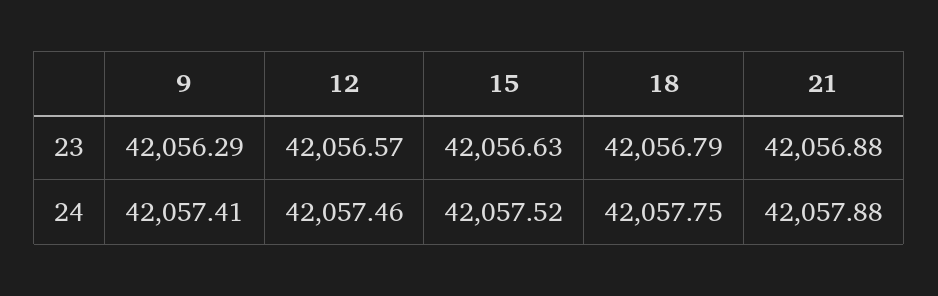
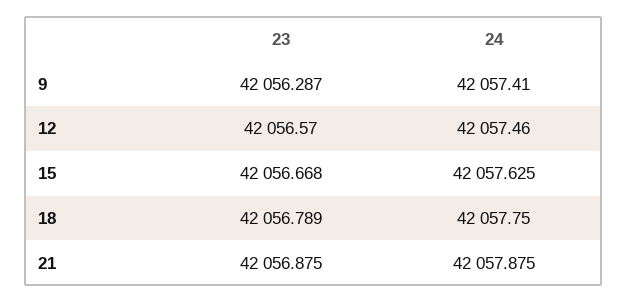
  {
    "9": {
      "23": 42056.287,
      "24": 42057.41
    },
    "12": {
      "23": 42056.57,
      "24": 42057.46
    },
    "15": {
-     "23": 42056.63,
+     "23": 42056.668,
-     "24": 42057.52
+     "24": 42057.625
    },
    "18": {
      "23": 42056.789,
      "24": 42057.75
    },
    "21": {
      "23": 42056.875,
      "24": 42057.875
    }
  }

